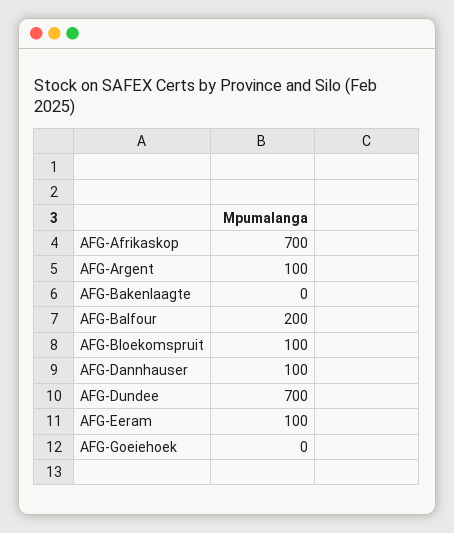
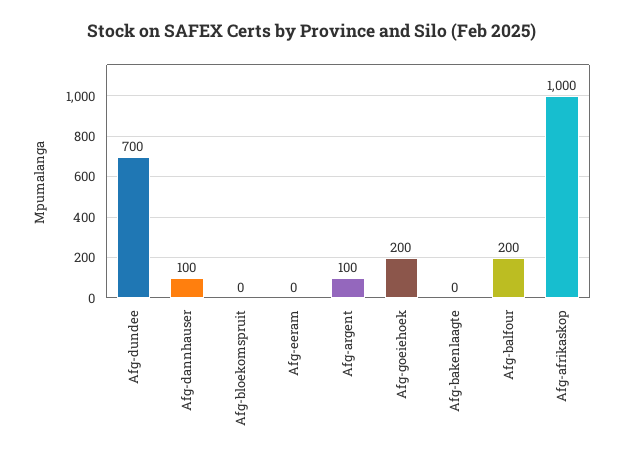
  {
-   "AFG-Afrikaskop": 700,
+   "AFG-Afrikaskop": 1000,
    "AFG-Argent": 100,
    "AFG-Bakenlaagte": 0,
    "AFG-Balfour": 200,
-   "AFG-Bloekomspruit": 100,
+   "AFG-Bloekomspruit": 0,
    "AFG-Dannhauser": 100,
    "AFG-Dundee": 700,
-   "AFG-Eeram": 100,
+   "AFG-Eeram": 0,
-   "AFG-Goeiehoek": 0
+   "AFG-Goeiehoek": 200
  }

